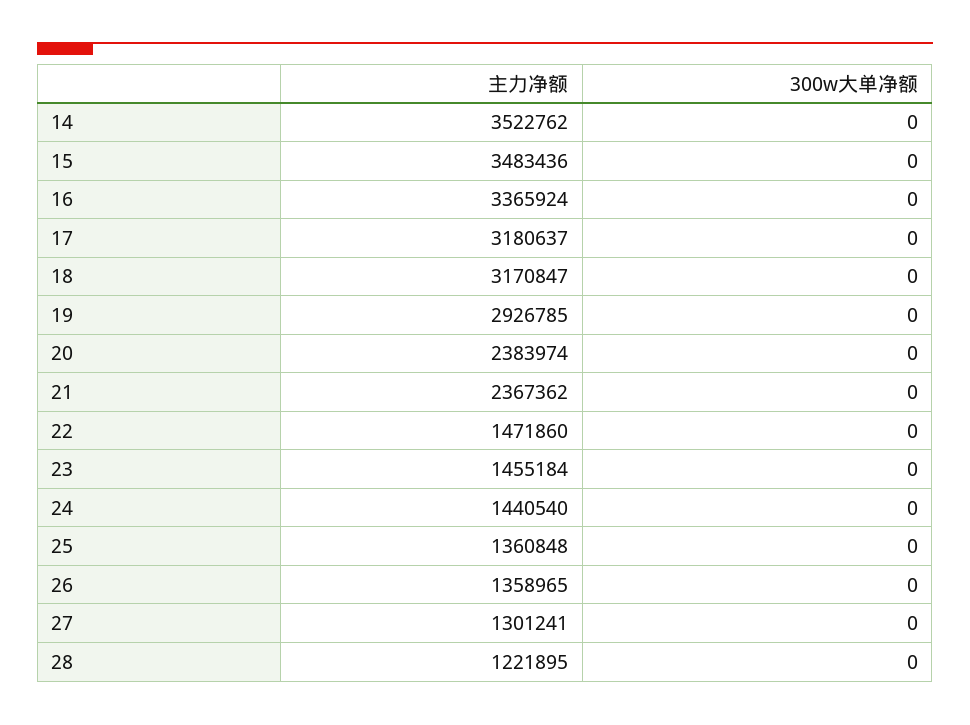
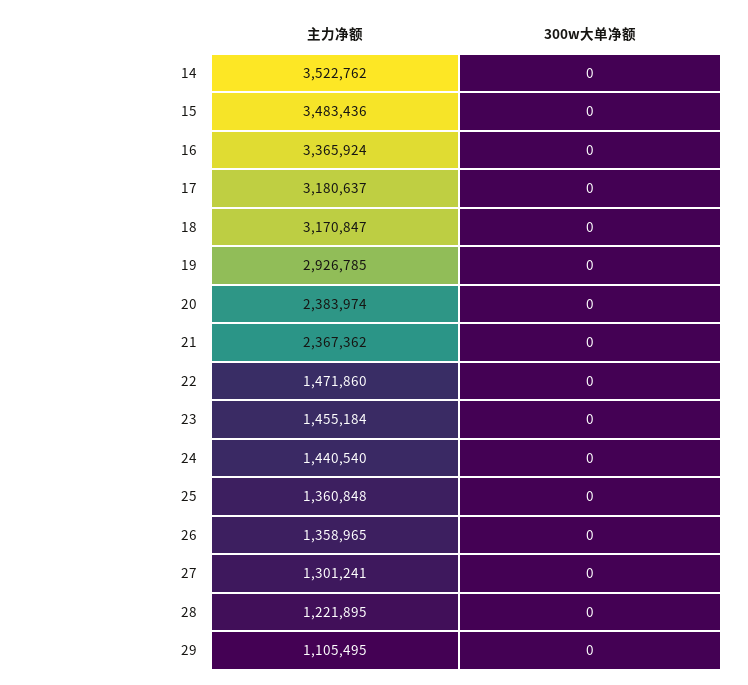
  {
    "主力净额": {
      "14": 3522762,
      "15": 3483436,
      "16": 3365924,
      "17": 3180637,
      "18": 3170847,
      "19": 2926785,
      "20": 2383974,
      "21": 2367362,
      "22": 1471860,
      "23": 1455184,
      "24": 1440540,
      "25": 1360848,
      "26": 1358965,
      "27": 1301241,
-     "28": 1221895
+     "28": 1221895,
+     "29": 1105495
    },
    "300w大单净额": {
      "14": 0,
      "15": 0,
      "16": 0,
      "17": 0,
      "18": 0,
      "19": 0,
      "20": 0,
      "21": 0,
      "22": 0,
      "23": 0,
      "24": 0,
      "25": 0,
      "26": 0,
      "27": 0,
-     "28": 0
+     "28": 0,
+     "29": 0
    }
  }

